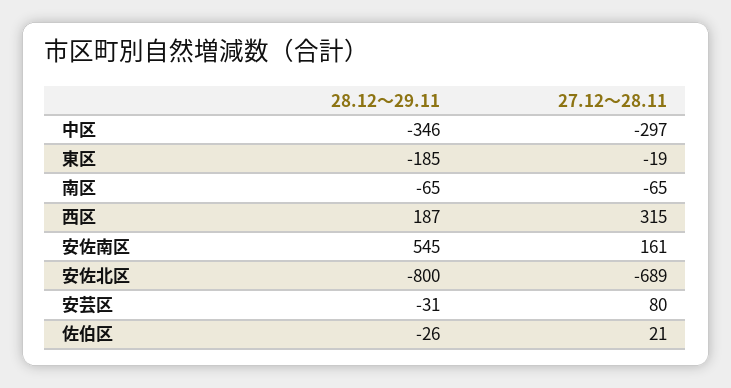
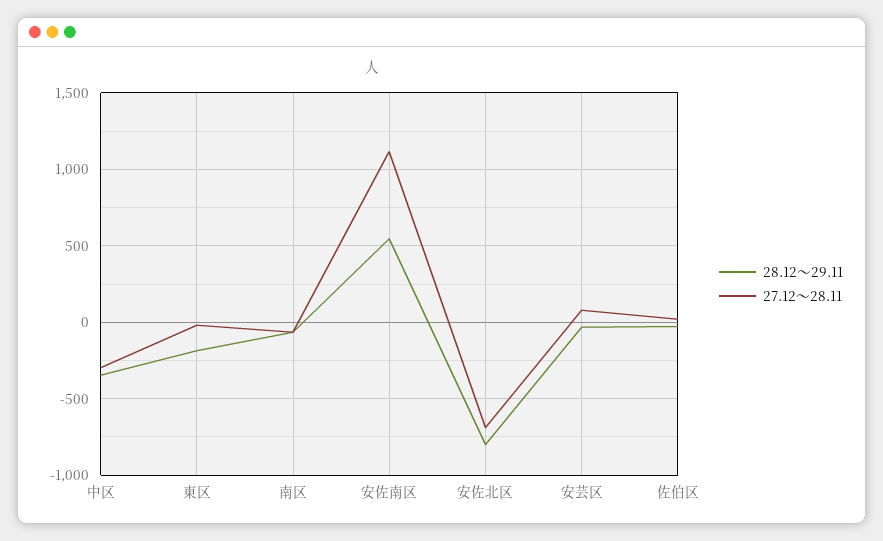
  {
    "28.12～29.11": {
      "中区": -346,
      "東区": -185,
      "南区": -65,
-     "西区": 187,
      "安佐南区": 545,
      "安佐北区": -800,
      "安芸区": -31,
      "佐伯区": -26
    },
    "27.12～28.11": {
      "中区": -297,
      "東区": -19,
      "南区": -65,
-     "西区": 315,
-     "安佐南区": 161,
+     "安佐南区": 1100,
      "安佐北区": -689,
      "安芸区": 80,
      "佐伯区": 21
    }
  }

